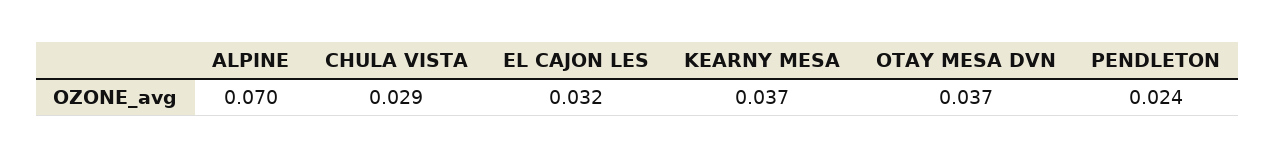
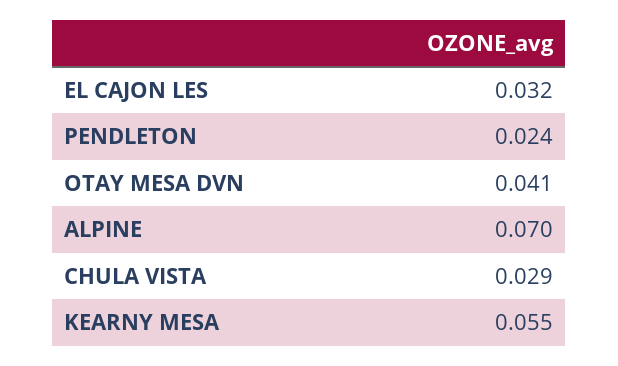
  {
    "ALPINE": 0.07,
    "CHULA VISTA": 0.029,
    "EL CAJON LES": 0.032,
-   "KEARNY MESA": 0.037,
+   "KEARNY MESA": 0.055,
-   "OTAY MESA DVN": 0.037,
+   "OTAY MESA DVN": 0.041,
    "PENDLETON": 0.024
  }

